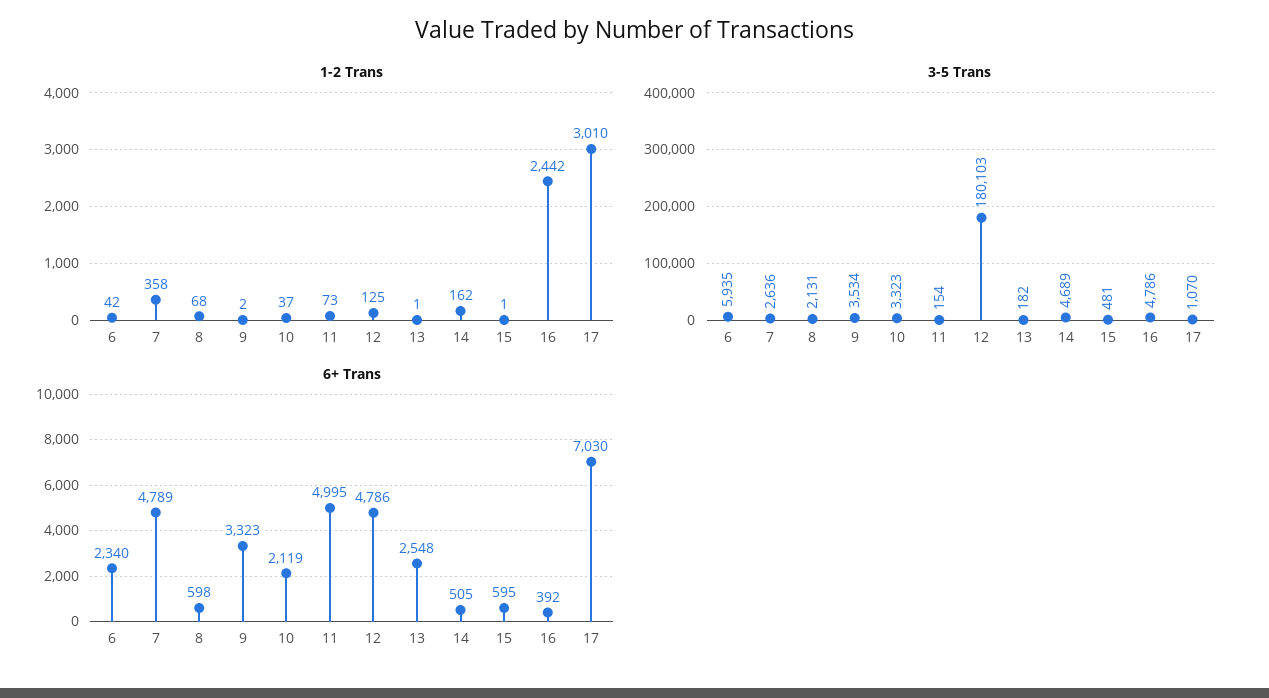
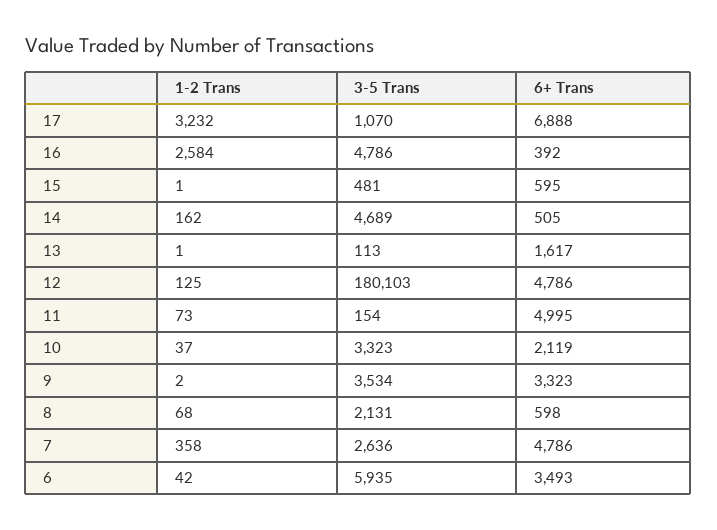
  {
    "1-2 Trans": {
      "6": 42,
      "7": 358,
      "8": 68,
      "9": 2,
      "10": 37,
      "11": 73,
      "12": 125,
      "13": 1,
      "14": 162,
      "15": 1,
-     "16": 2442,
+     "16": 2584,
-     "17": 3010
+     "17": 3232
    },
    "3-5 Trans": {
      "6": 5935,
      "7": 2636,
      "8": 2131,
      "9": 3534,
      "10": 3323,
      "11": 154,
      "12": 180103,
-     "13": 182,
+     "13": 113,
      "14": 4689,
      "15": 481,
      "16": 4786,
      "17": 1070
    },
    "6+ Trans": {
-     "6": 2340,
+     "6": 3493,
-     "7": 4789,
+     "7": 4786,
      "8": 598,
      "9": 3323,
      "10": 2119,
      "11": 4995,
      "12": 4786,
-     "13": 2548,
+     "13": 1617,
      "14": 505,
      "15": 595,
      "16": 392,
-     "17": 7030
+     "17": 6888
    }
  }

